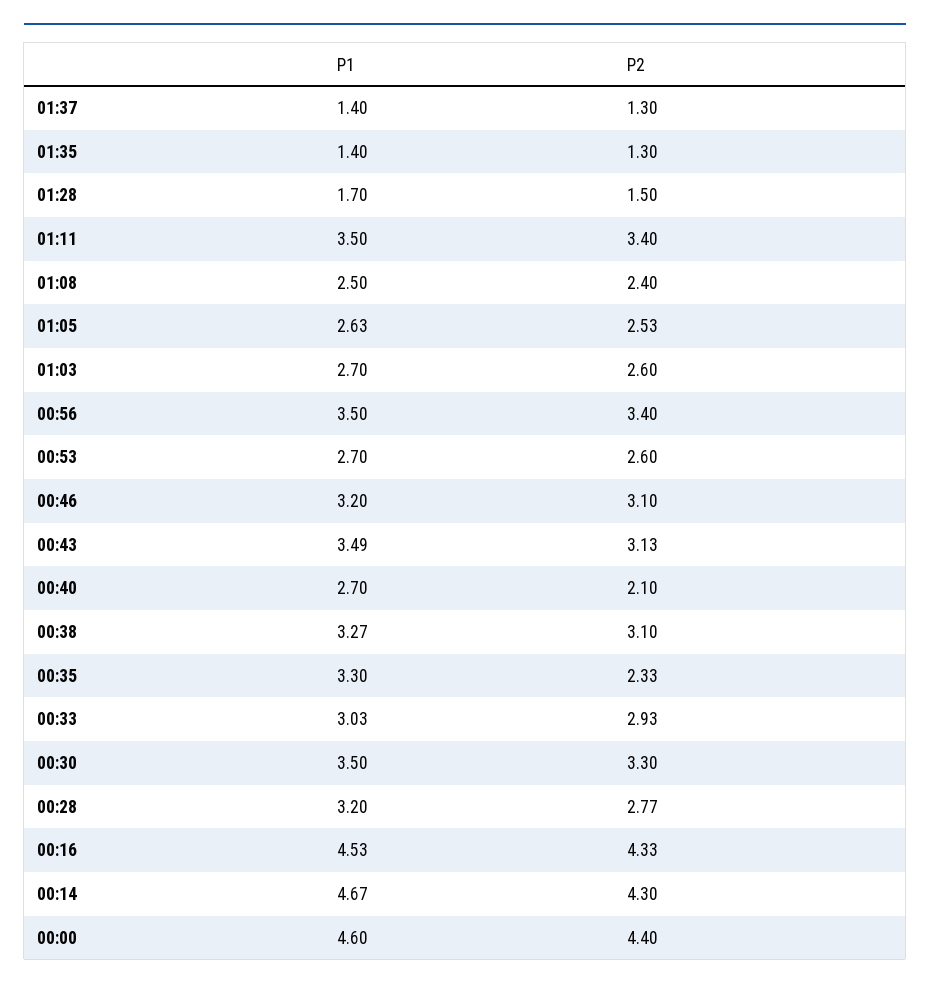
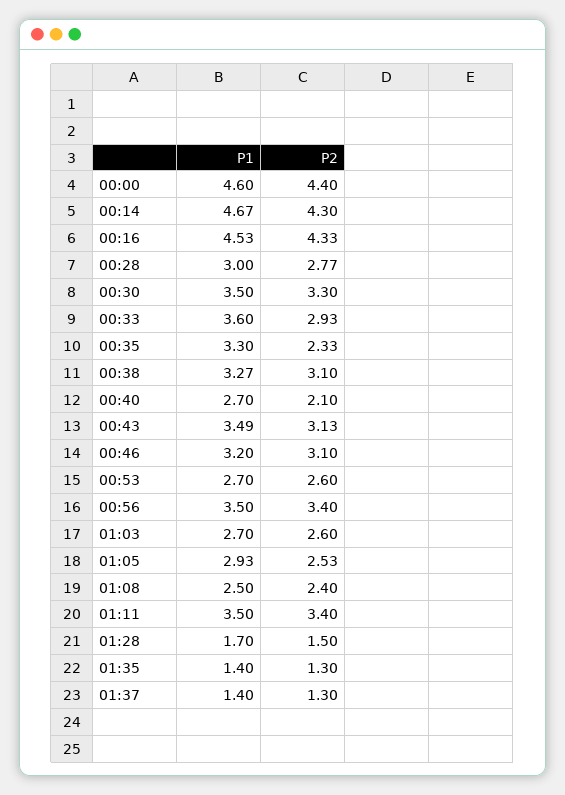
  {
    "P1": {
      "01:37": 1.4,
      "01:35": 1.4,
      "01:28": 1.7,
      "01:11": 3.5,
      "01:08": 2.5,
-     "01:05": 2.63,
+     "01:05": 2.93,
      "01:03": 2.7,
      "00:56": 3.5,
      "00:53": 2.7,
      "00:46": 3.2,
      "00:43": 3.49,
      "00:40": 2.7,
      "00:38": 3.27,
      "00:35": 3.3,
-     "00:33": 3.03,
+     "00:33": 3.6,
      "00:30": 3.5,
-     "00:28": 3.2,
+     "00:28": 3,
      "00:16": 4.53,
      "00:14": 4.67,
      "00:00": 4.6
    },
    "P2": {
      "01:37": 1.3,
      "01:35": 1.3,
      "01:28": 1.5,
      "01:11": 3.4,
      "01:08": 2.4,
      "01:05": 2.53,
      "01:03": 2.6,
      "00:56": 3.4,
      "00:53": 2.6,
      "00:46": 3.1,
      "00:43": 3.13,
      "00:40": 2.1,
      "00:38": 3.1,
      "00:35": 2.33,
      "00:33": 2.93,
      "00:30": 3.3,
      "00:28": 2.77,
      "00:16": 4.33,
      "00:14": 4.3,
      "00:00": 4.4
    }
  }

